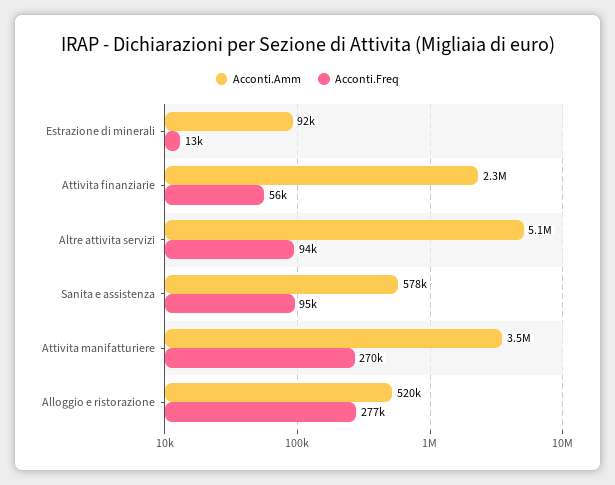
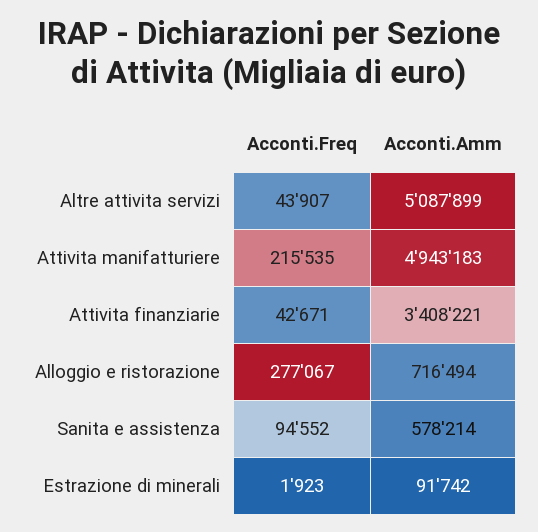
  {
    "Acconti.Amm": {
      "Estrazione di minerali": 91742,
-     "Attivita finanziarie": 2300000,
+     "Attivita finanziarie": 3408221,
      "Altre attivita servizi": 5087899,
      "Sanita e assistenza": 578214,
-     "Attivita manifatturiere": 3500000,
+     "Attivita manifatturiere": 4943183,
-     "Alloggio e ristorazione": 520000
+     "Alloggio e ristorazione": 716494
    },
    "Acconti.Freq": {
-     "Estrazione di minerali": 13000,
+     "Estrazione di minerali": 1923,
-     "Attivita finanziarie": 56000,
+     "Attivita finanziarie": 42671,
-     "Altre attivita servizi": 94000,
+     "Altre attivita servizi": 43907,
      "Sanita e assistenza": 94552,
-     "Attivita manifatturiere": 270000,
+     "Attivita manifatturiere": 215535,
      "Alloggio e ristorazione": 277067
    }
  }

